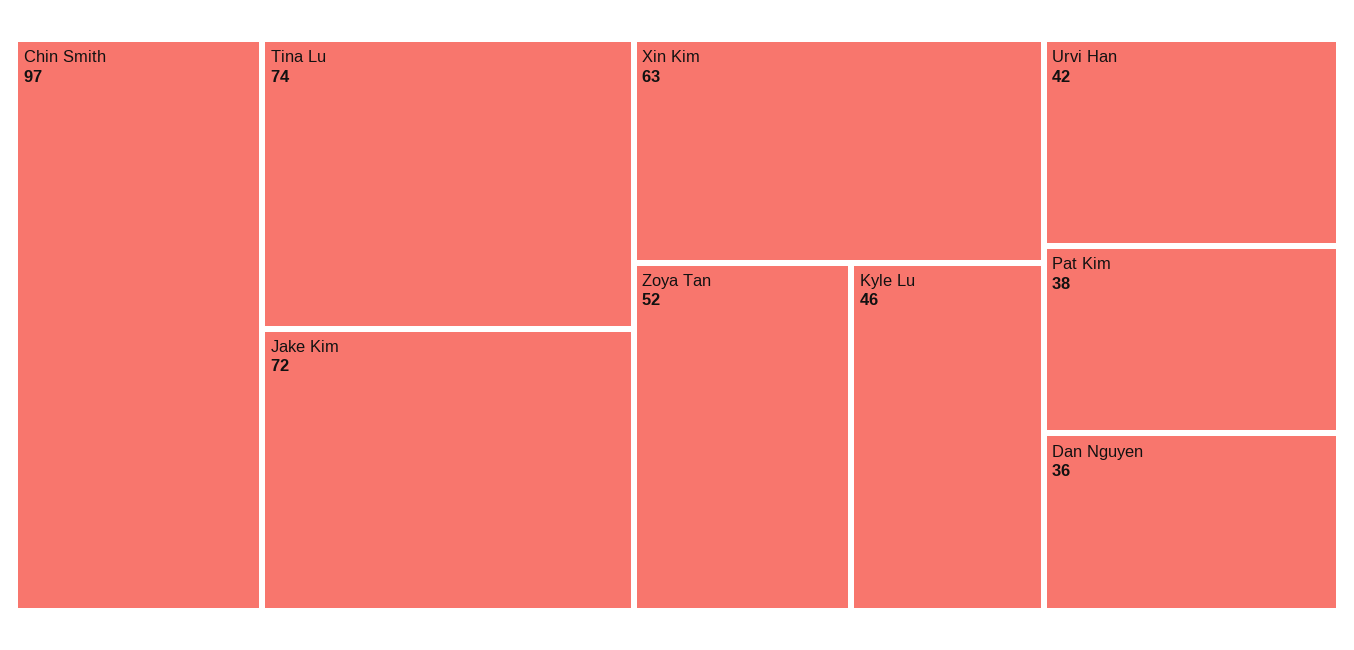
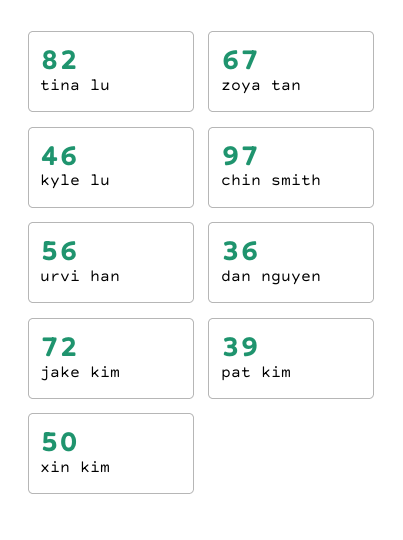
  {
    "Chin Smith": 97,
-   "Tina Lu": 74,
+   "Tina Lu": 82,
    "Jake Kim": 72,
-   "Xin Kim": 63,
+   "Xin Kim": 50,
-   "Zoya Tan": 52,
+   "Zoya Tan": 67,
    "Kyle Lu": 46,
-   "Urvi Han": 42,
+   "Urvi Han": 56,
-   "Pat Kim": 38,
+   "Pat Kim": 39,
    "Dan Nguyen": 36
  }

